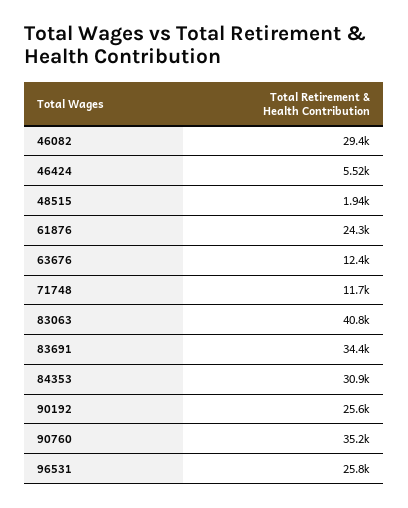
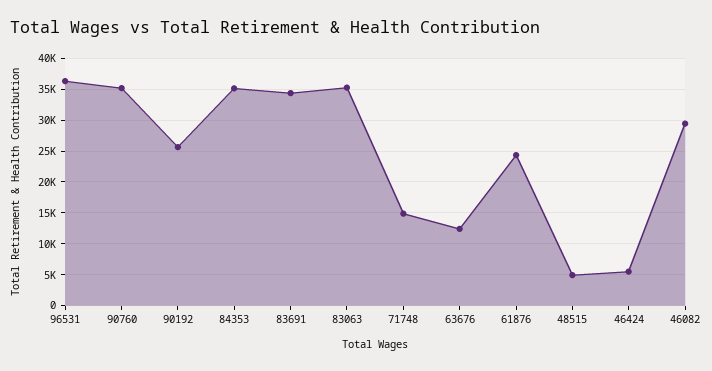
  {
    "46082": 29400,
    "46424": 5520,
-   "48515": 1940,
+   "48515": 5000,
    "61876": 24300,
    "63676": 12400,
-   "71748": 11700,
+   "71748": 15000,
-   "83063": 40800,
+   "83063": 35000,
    "83691": 34400,
-   "84353": 30900,
+   "84353": 35000,
    "90192": 25600,
    "90760": 35200,
-   "96531": 25800
+   "96531": 36000
  }

